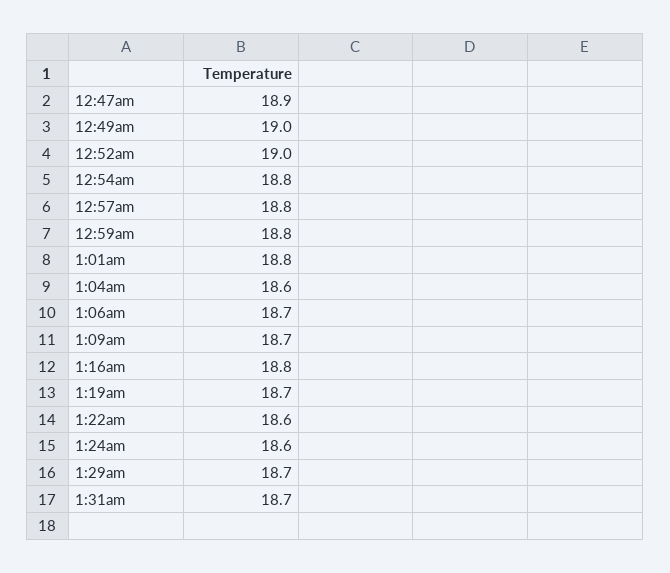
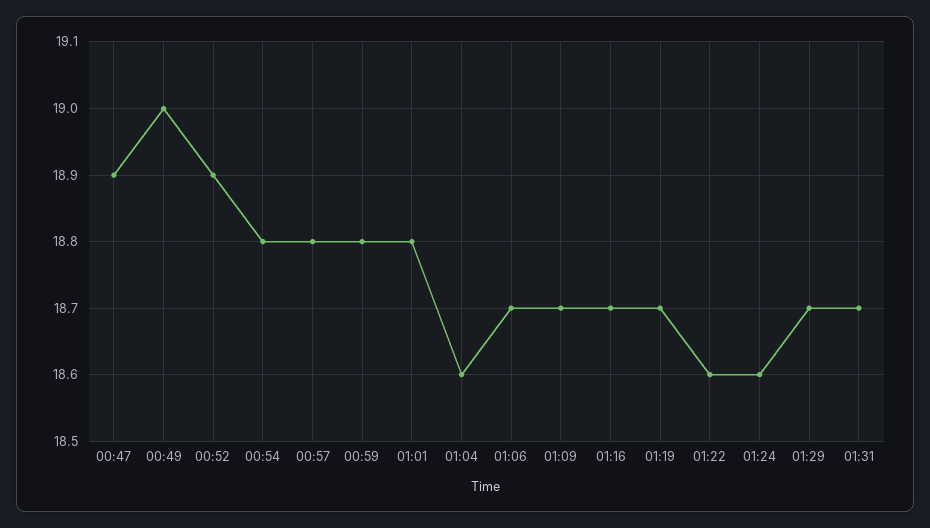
  {
    "12:47am": 18.9,
    "12:49am": 19,
-   "12:52am": 19,
+   "12:52am": 18.9,
    "12:54am": 18.8,
    "12:57am": 18.8,
    "12:59am": 18.8,
    "1:01am": 18.8,
    "1:04am": 18.6,
    "1:06am": 18.7,
    "1:09am": 18.7,
-   "1:16am": 18.8,
+   "1:16am": 18.7,
    "1:19am": 18.7,
    "1:22am": 18.6,
    "1:24am": 18.6,
    "1:29am": 18.7,
    "1:31am": 18.7
  }

